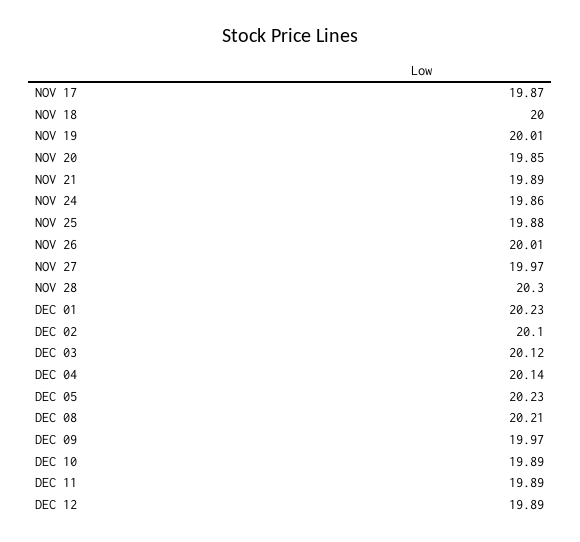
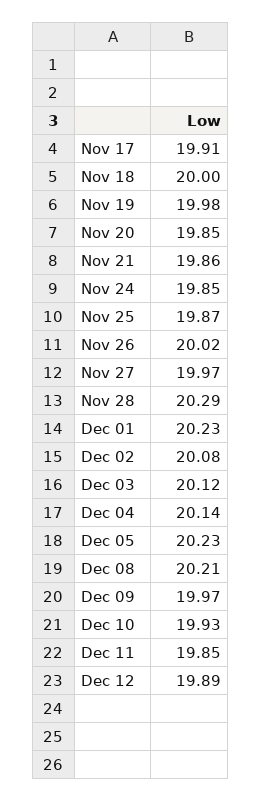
  {
-   "NOV 17": 19.87,
+   "NOV 17": 19.91,
    "NOV 18": 20,
-   "NOV 19": 20.01,
+   "NOV 19": 19.98,
    "NOV 20": 19.85,
-   "NOV 21": 19.89,
+   "NOV 21": 19.86,
-   "NOV 24": 19.86,
+   "NOV 24": 19.85,
-   "NOV 25": 19.88,
+   "NOV 25": 19.87,
-   "NOV 26": 20.01,
+   "NOV 26": 20.02,
    "NOV 27": 19.97,
-   "NOV 28": 20.3,
+   "NOV 28": 20.29,
    "DEC 01": 20.23,
-   "DEC 02": 20.1,
+   "DEC 02": 20.08,
    "DEC 03": 20.12,
    "DEC 04": 20.14,
    "DEC 05": 20.23,
    "DEC 08": 20.21,
    "DEC 09": 19.97,
-   "DEC 10": 19.89,
+   "DEC 10": 19.93,
-   "DEC 11": 19.89,
+   "DEC 11": 19.85,
    "DEC 12": 19.89
  }

